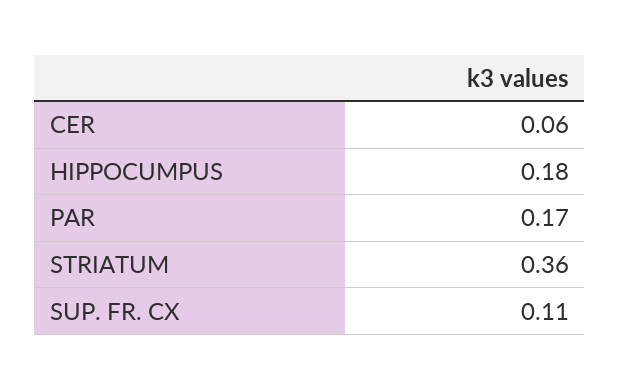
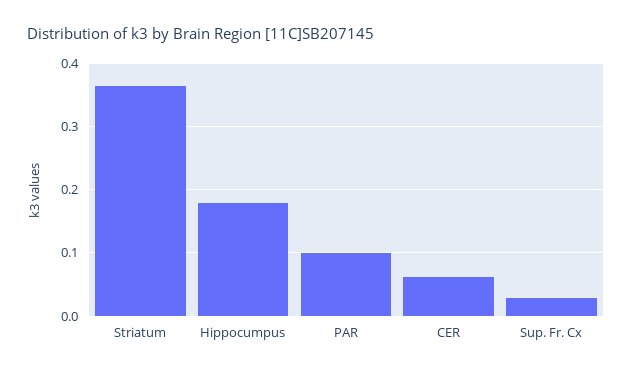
  {
    "CER": 0.06,
    "HIPPOCUMPUS": 0.18,
-   "PAR": 0.17,
+   "PAR": 0.1,
    "STRIATUM": 0.36,
-   "SUP. FR. CX": 0.11
+   "SUP. FR. CX": 0.03
  }

